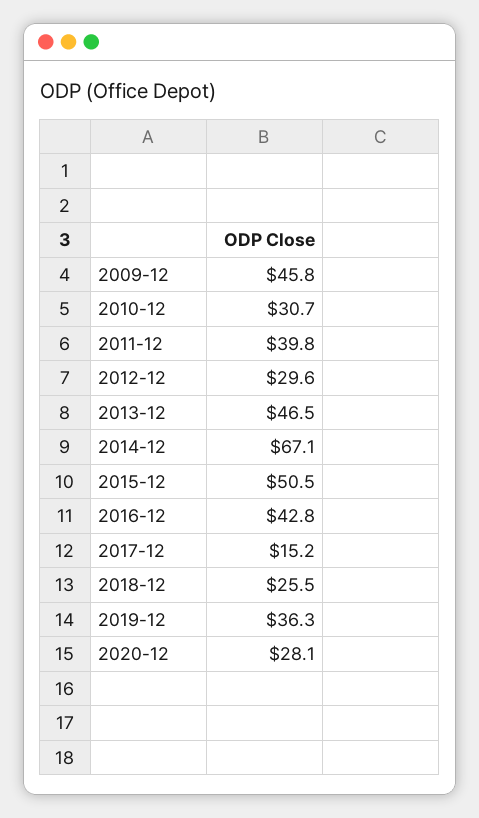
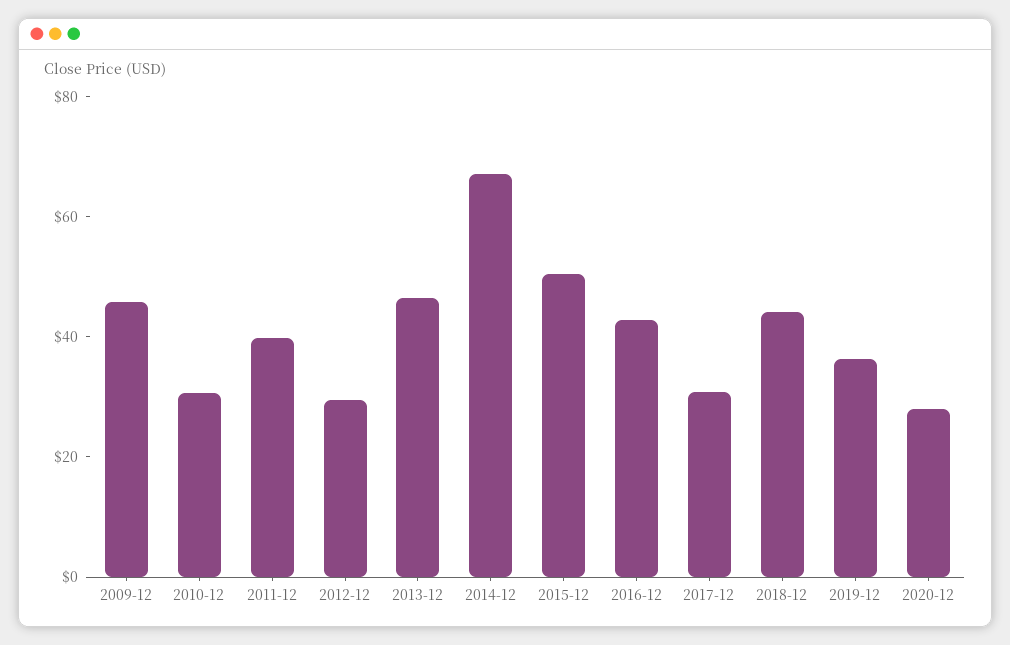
  {
    "2009-12": 45.8,
    "2010-12": 30.7,
    "2011-12": 39.8,
    "2012-12": 29.6,
    "2013-12": 46.5,
    "2014-12": 67.1,
    "2015-12": 50.5,
    "2016-12": 42.8,
-   "2017-12": 15.2,
+   "2017-12": 30,
-   "2018-12": 25.5,
+   "2018-12": 45,
    "2019-12": 36.3,
    "2020-12": 28.1
  }

